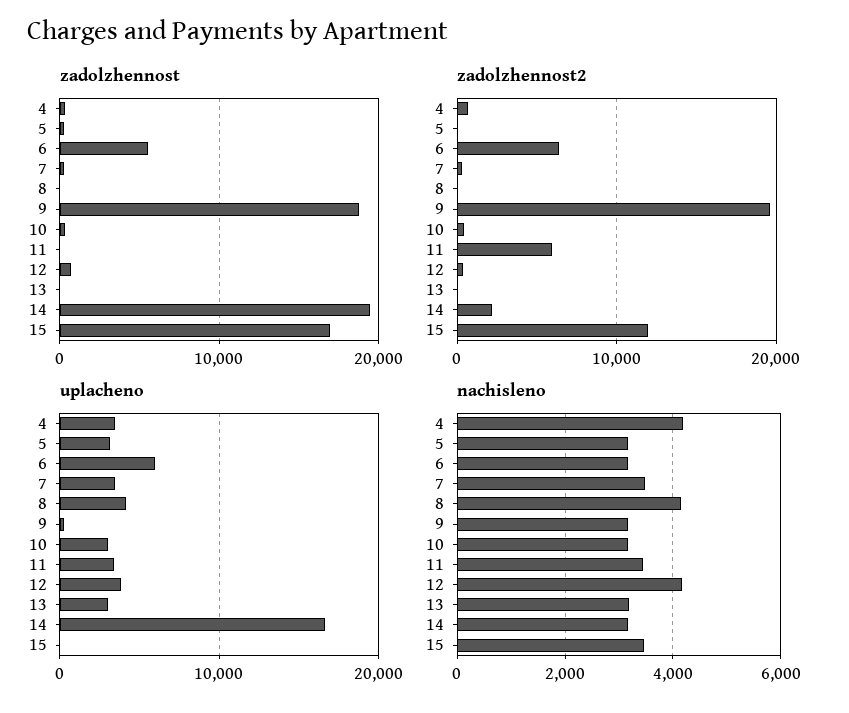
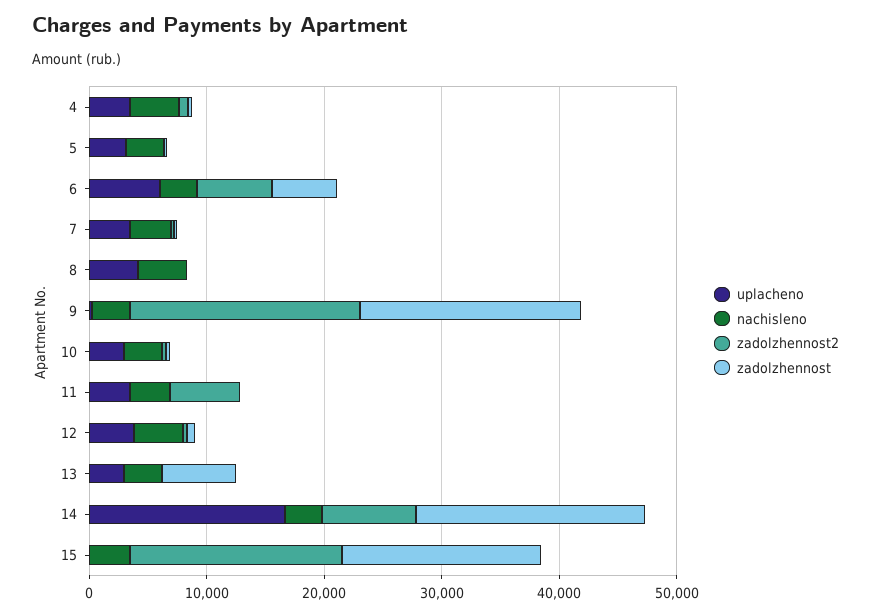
  {
    "zadolzhennost": {
      "4": 0,
      "5": 0,
      "6": 6000,
      "7": 0,
      "8": 0,
      "9": 19000,
      "10": 0,
      "11": 0,
      "12": 1000,
-     "13": 0,
+     "13": 6000,
      "14": 19000,
      "15": 17000
    },
    "zadolzhennost2": {
      "4": 1000,
      "5": 0,
      "6": 6000,
      "7": 0,
      "8": 0,
      "9": 20000,
      "10": 0,
      "11": 6000,
      "12": 0,
      "13": 0,
-     "14": 2000,
+     "14": 8000,
-     "15": 12000
+     "15": 18000
    },
    "uplacheno": {
      "4": 3000,
      "5": 3000,
      "6": 6000,
      "7": 3000,
      "8": 4000,
      "9": 0,
      "10": 3000,
      "11": 3000,
      "12": 4000,
      "13": 3000,
      "14": 17000,
      "15": 0
    },
    "nachisleno": {
      "4": 4200,
      "5": 3200,
      "6": 3200,
      "7": 3400,
      "8": 4200,
      "9": 3200,
      "10": 3200,
      "11": 3400,
      "12": 4200,
      "13": 3200,
      "14": 3200,
      "15": 3400
    }
  }

